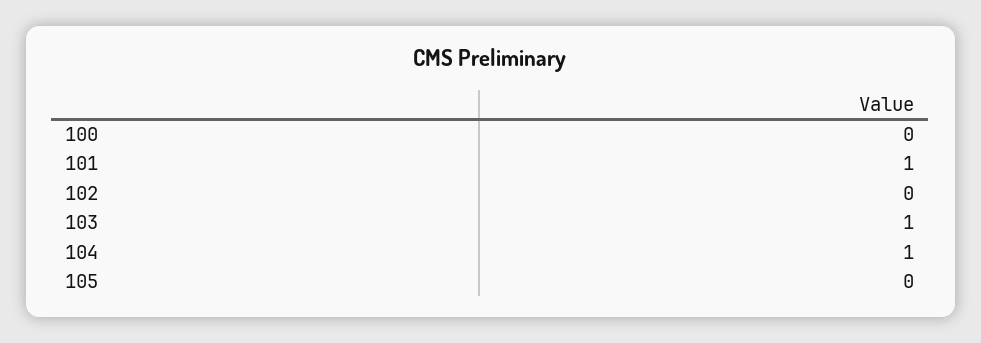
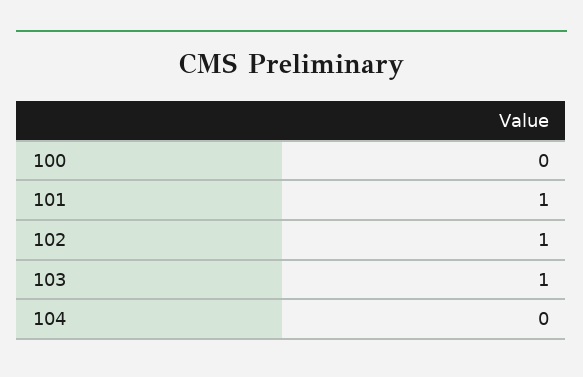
  {
    "100": 0,
    "101": 1,
-   "102": 0,
+   "102": 1,
    "103": 1,
-   "104": 1,
+   "104": 0
-   "105": 0
  }

